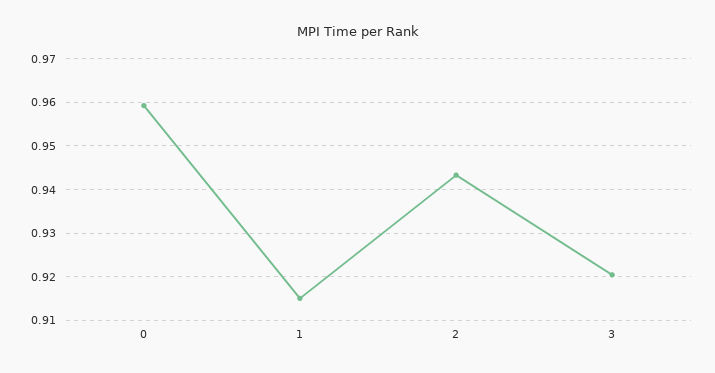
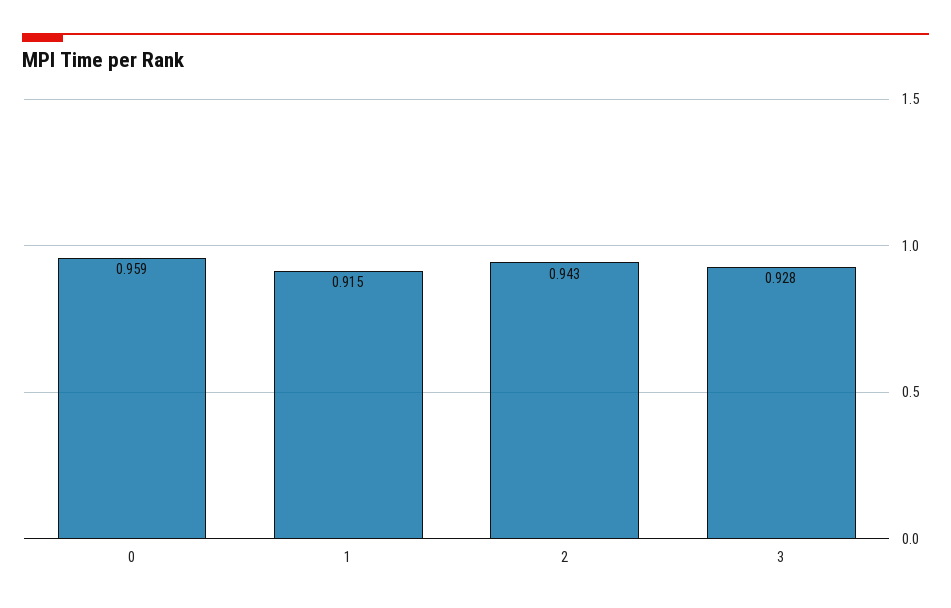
  {
    "0": 0.959,
    "1": 0.915,
    "2": 0.943,
-   "3": 0.92
+   "3": 0.928
  }

